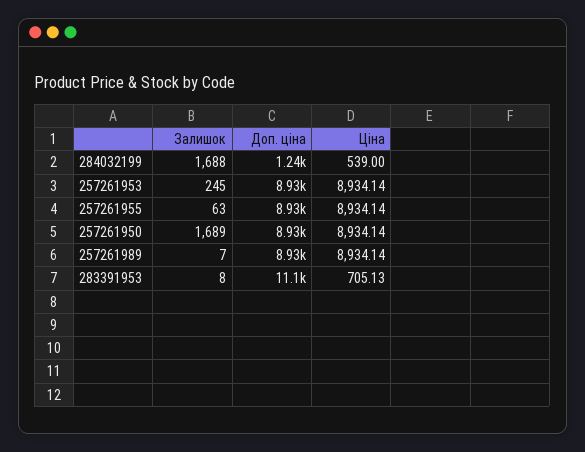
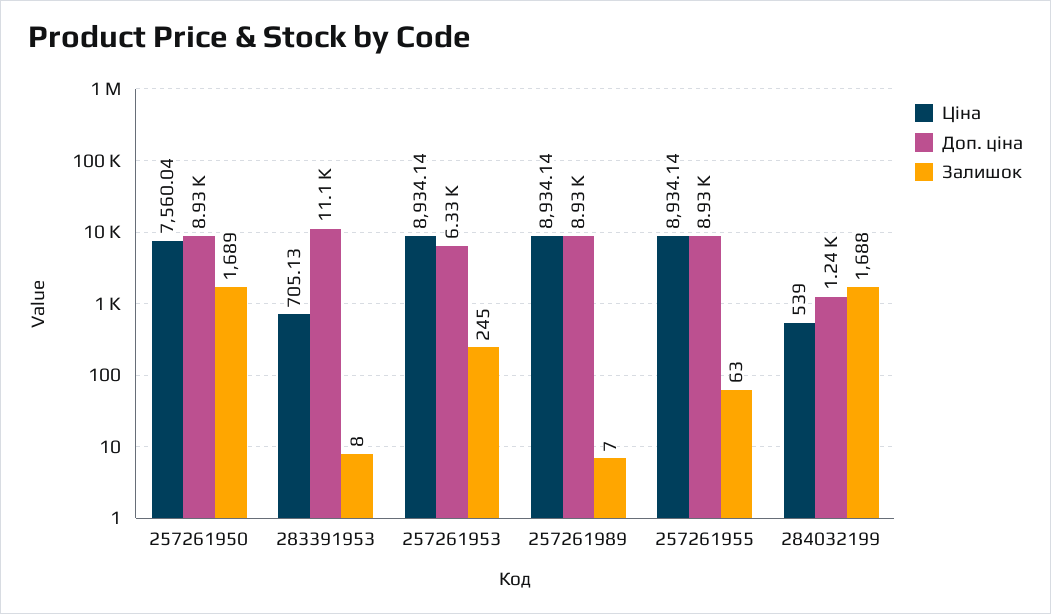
  {
    "Залишок": {
      "284032199": 1688,
      "257261953": 245,
      "257261955": 63,
      "257261950": 1689,
      "257261989": 7,
      "283391953": 8
    },
    "Доп. ціна": {
      "284032199": 1240,
-     "257261953": 8930,
+     "257261953": 6330,
      "257261955": 8930,
      "257261950": 8930,
      "257261989": 8930,
      "283391953": 11100
    },
    "Ціна": {
      "284032199": 539,
      "257261953": 8934.14,
      "257261955": 8934.14,
-     "257261950": 8934.14,
+     "257261950": 7560.04,
      "257261989": 8934.14,
      "283391953": 705.13
    }
  }

